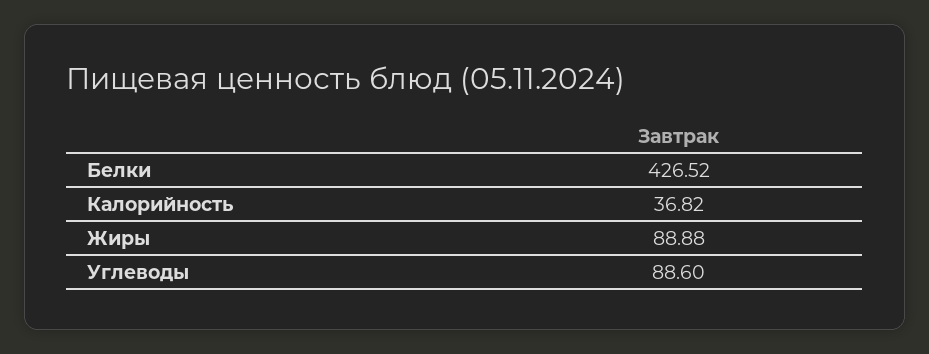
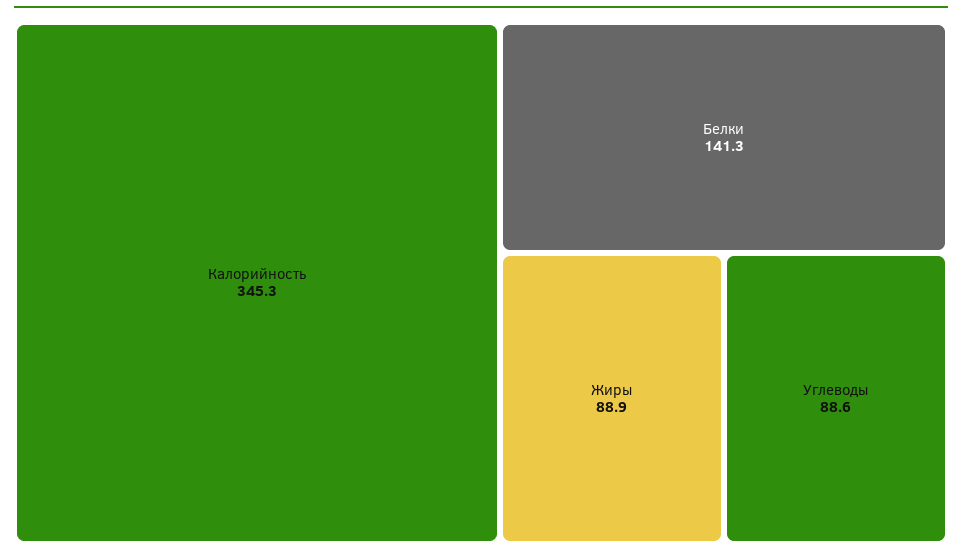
  {
-   "Белки": 426.52,
+   "Белки": 141.3,
-   "Калорийность": 36.82,
+   "Калорийность": 345.3,
    "Жиры": 88.88,
    "Углеводы": 88.6
  }

